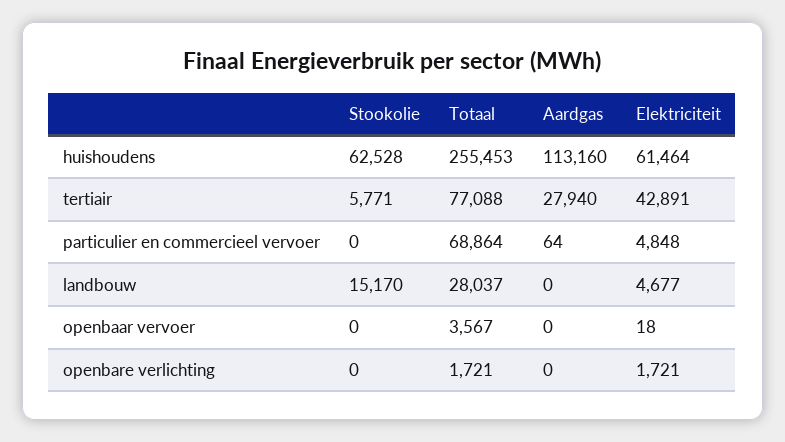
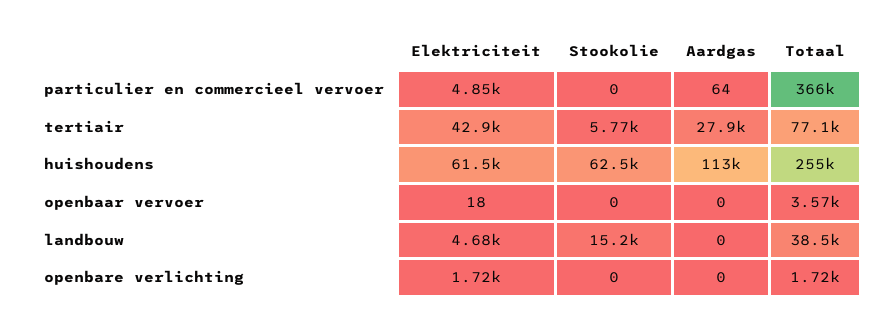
  {
    "Stookolie": {
      "huishoudens": 62528,
      "tertiair": 5771,
      "particulier en commercieel vervoer": 0,
      "landbouw": 15170,
      "openbaar vervoer": 0,
      "openbare verlichting": 0
    },
    "Totaal": {
      "huishoudens": 255453,
      "tertiair": 77088,
-     "particulier en commercieel vervoer": 68864,
+     "particulier en commercieel vervoer": 366000,
-     "landbouw": 28037,
+     "landbouw": 38500,
      "openbaar vervoer": 3567,
      "openbare verlichting": 1721
    },
    "Aardgas": {
      "huishoudens": 113160,
      "tertiair": 27940,
      "particulier en commercieel vervoer": 64,
      "landbouw": 0,
      "openbaar vervoer": 0,
      "openbare verlichting": 0
    },
    "Elektriciteit": {
      "huishoudens": 61464,
      "tertiair": 42891,
      "particulier en commercieel vervoer": 4848,
      "landbouw": 4677,
      "openbaar vervoer": 18,
      "openbare verlichting": 1721
    }
  }

